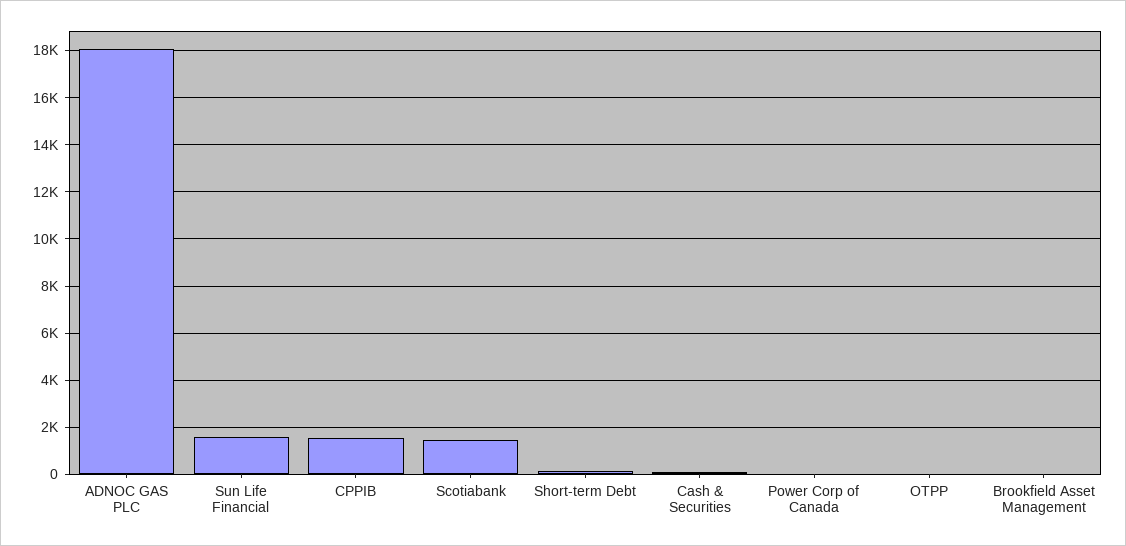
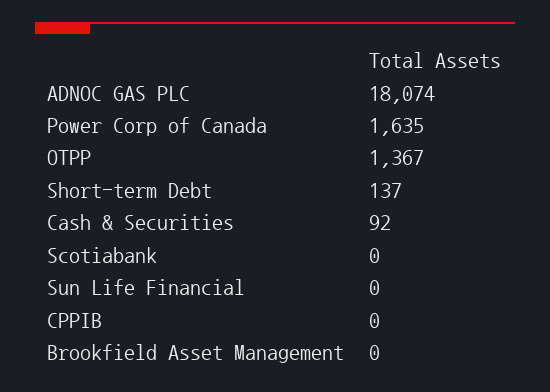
  {
    "ADNOC GAS PLC": 18074,
-   "Sun Life Financial": 1500,
+   "Sun Life Financial": 0,
-   "CPPIB": 1500,
+   "CPPIB": 0,
-   "Scotiabank": 1500,
+   "Scotiabank": 0,
    "Short-term Debt": 137,
    "Cash & Securities": 92,
-   "Power Corp of Canada": 0,
+   "Power Corp of Canada": 1635,
-   "OTPP": 0,
+   "OTPP": 1367,
    "Brookfield Asset Management": 0
  }

